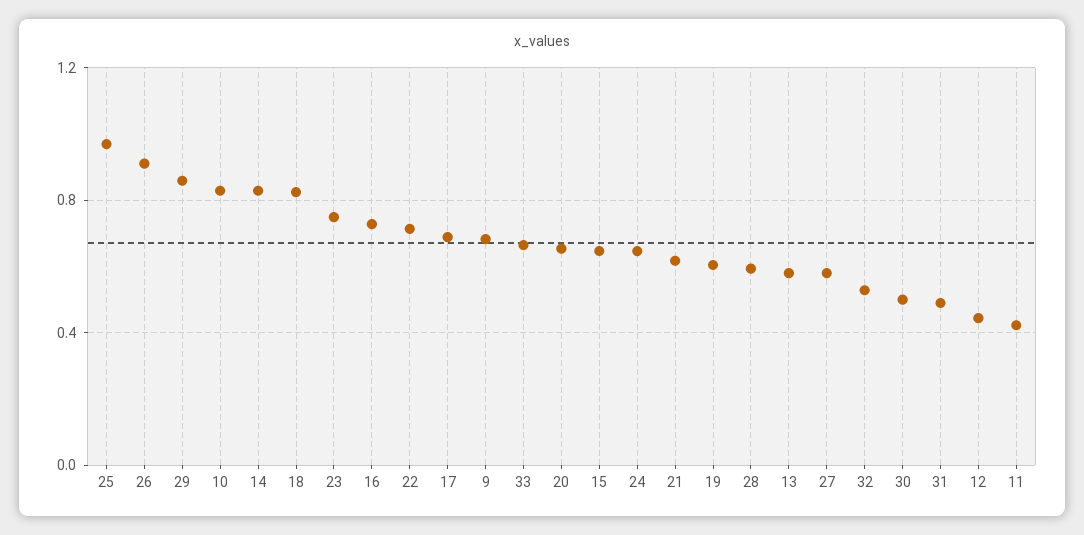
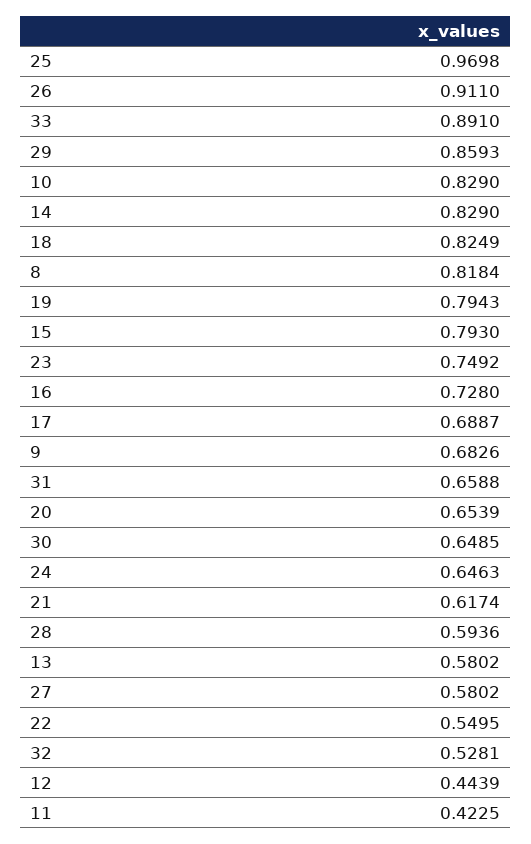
  {
    "25": 0.9698,
    "26": 0.911,
    "29": 0.8593,
    "10": 0.829,
    "14": 0.829,
    "18": 0.8249,
    "23": 0.7492,
    "16": 0.728,
-   "22": 0.7,
+   "22": 0.5495,
    "17": 0.6887,
    "9": 0.6826,
-   "33": 0.65,
+   "33": 0.891,
    "20": 0.6539,
-   "15": 0.65,
+   "15": 0.793,
    "24": 0.6463,
    "21": 0.6174,
-   "19": 0.6,
+   "19": 0.7943,
    "28": 0.5936,
    "13": 0.5802,
    "27": 0.5802,
    "32": 0.5281,
-   "30": 0.5,
+   "30": 0.6485,
-   "31": 0.5,
+   "31": 0.6588,
    "12": 0.4439,
-   "11": 0.4225
+   "11": 0.4225,
+   "8": 0.8184
  }

